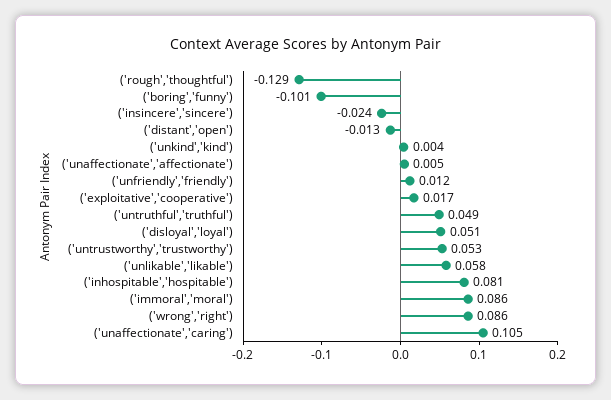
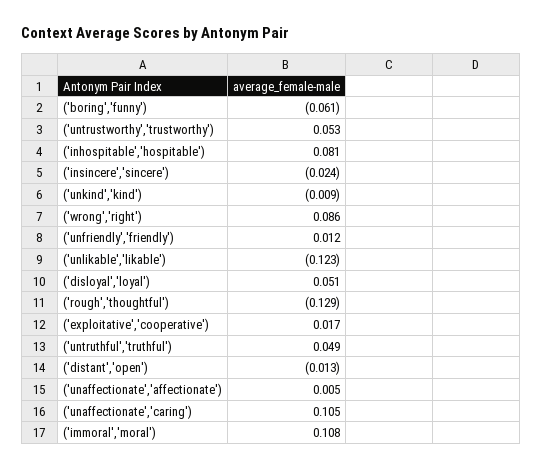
  {
    "('rough','thoughtful')": -0.129,
-   "('boring','funny')": -0.101,
+   "('boring','funny')": -0.061,
    "('insincere','sincere')": -0.024,
    "('distant','open')": -0.013,
-   "('unkind','kind')": 0.004,
+   "('unkind','kind')": -0.009,
    "('unaffectionate','affectionate')": 0.005,
    "('unfriendly','friendly')": 0.012,
    "('exploitative','cooperative')": 0.017,
    "('untruthful','truthful')": 0.049,
    "('disloyal','loyal')": 0.051,
    "('untrustworthy','trustworthy')": 0.053,
-   "('unlikable','likable')": 0.058,
+   "('unlikable','likable')": -0.123,
    "('inhospitable','hospitable')": 0.081,
-   "('immoral','moral')": 0.086,
+   "('immoral','moral')": 0.108,
    "('wrong','right')": 0.086,
    "('unaffectionate','caring')": 0.105
  }

